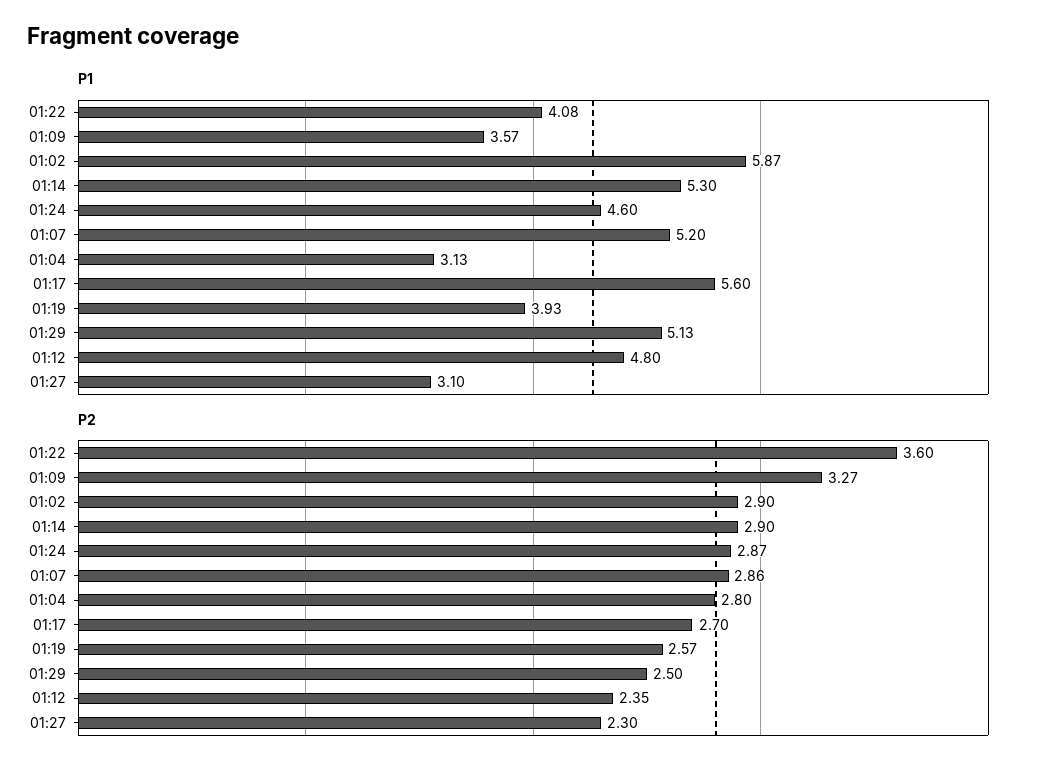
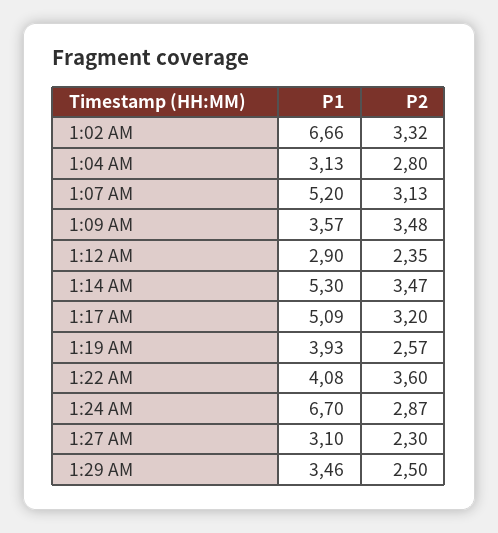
  {
    "P1": {
      "01:22": 4.08,
      "01:09": 3.57,
-     "01:02": 5.87,
+     "01:02": 6.66,
      "01:14": 5.3,
-     "01:24": 4.6,
+     "01:24": 6.7,
      "01:07": 5.2,
      "01:04": 3.13,
-     "01:17": 5.6,
+     "01:17": 5.09,
      "01:19": 3.93,
-     "01:29": 5.13,
+     "01:29": 3.46,
-     "01:12": 4.8,
+     "01:12": 2.9,
      "01:27": 3.1
    },
    "P2": {
      "01:22": 3.6,
-     "01:09": 3.27,
+     "01:09": 3.48,
-     "01:02": 2.9,
+     "01:02": 3.32,
-     "01:14": 2.9,
+     "01:14": 3.47,
      "01:24": 2.87,
-     "01:07": 2.86,
+     "01:07": 3.13,
      "01:04": 2.8,
-     "01:17": 2.7,
+     "01:17": 3.2,
      "01:19": 2.57,
      "01:29": 2.5,
      "01:12": 2.35,
      "01:27": 2.3
    }
  }

